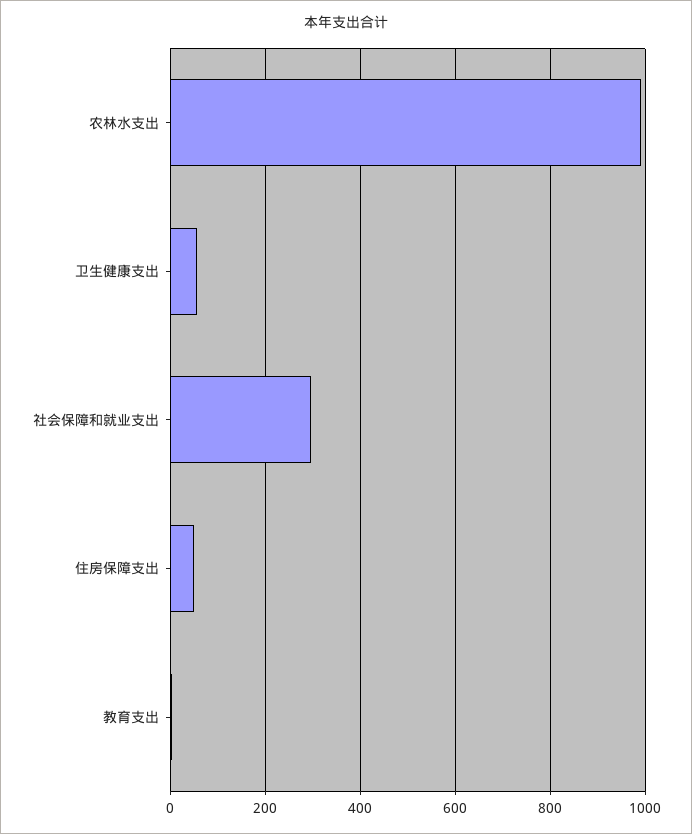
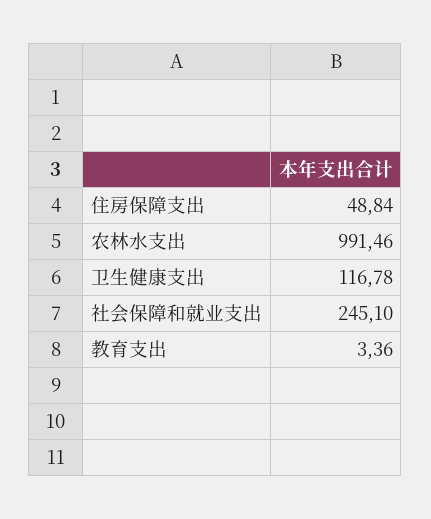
  {
    "农林水支出": 991.46,
-   "卫生健康支出": 60,
+   "卫生健康支出": 116.78,
-   "社会保障和就业支出": 300,
+   "社会保障和就业支出": 245.1,
    "住房保障支出": 48.84,
    "教育支出": 3.36
  }

